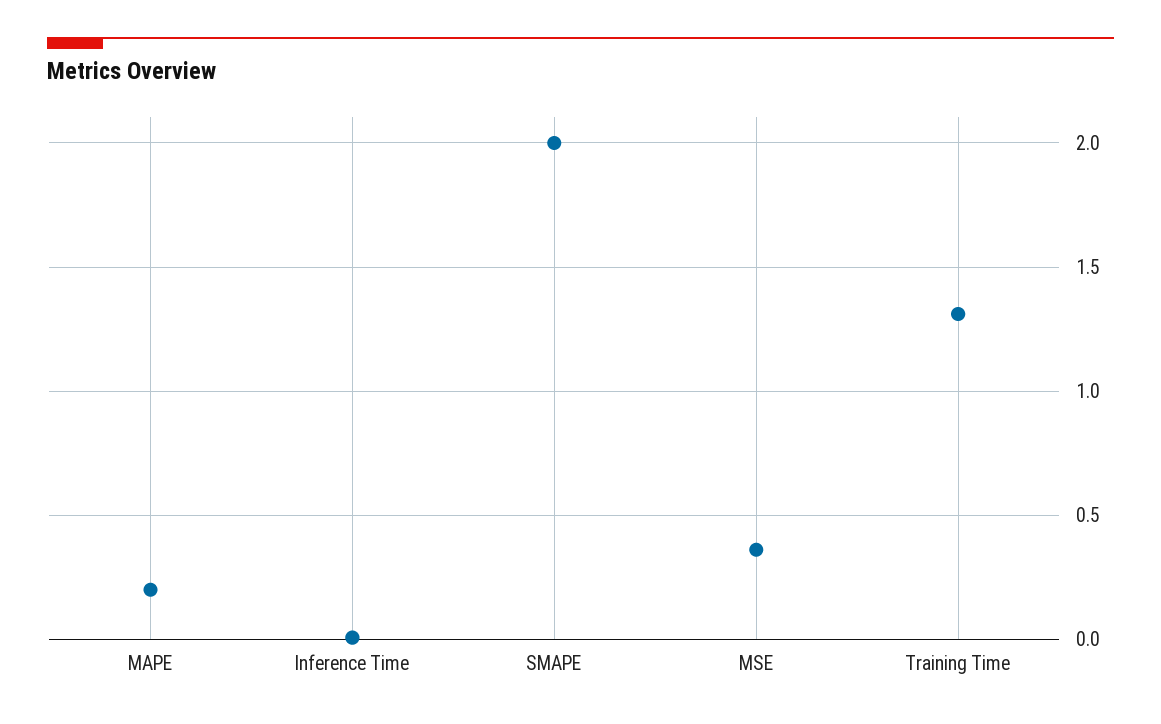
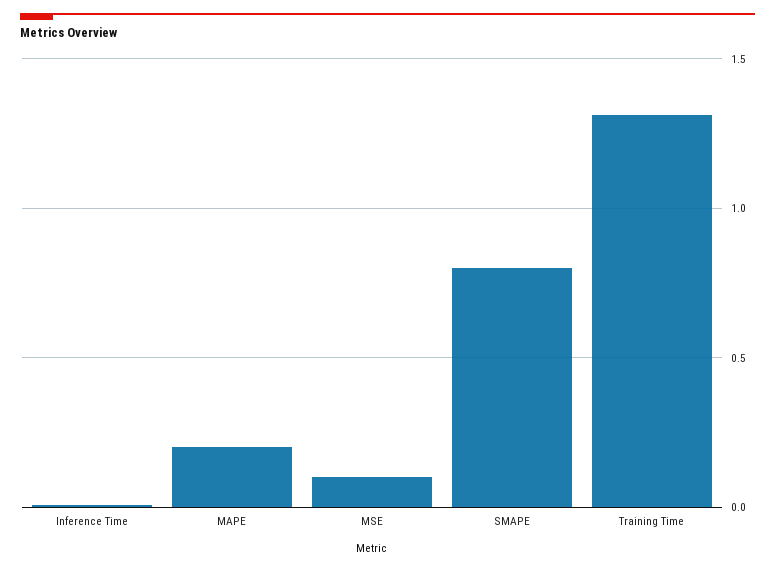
  {
    "MAPE": 0.2,
    "Inference Time": 0,
-   "SMAPE": 2,
+   "SMAPE": 0.8,
-   "MSE": 0.35,
+   "MSE": 0.1,
    "Training Time": 1.3
  }

